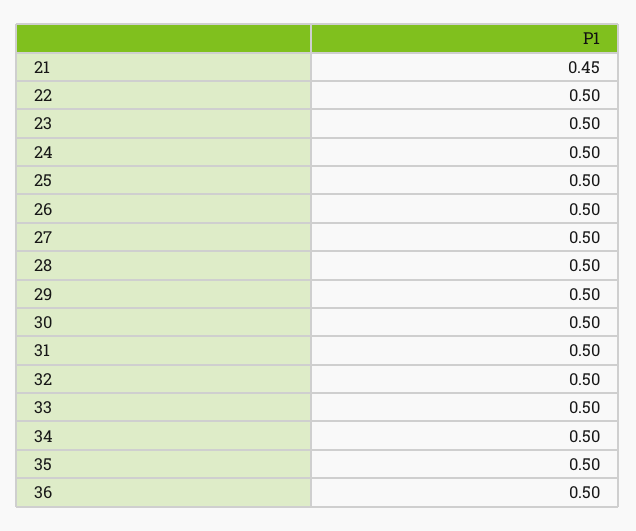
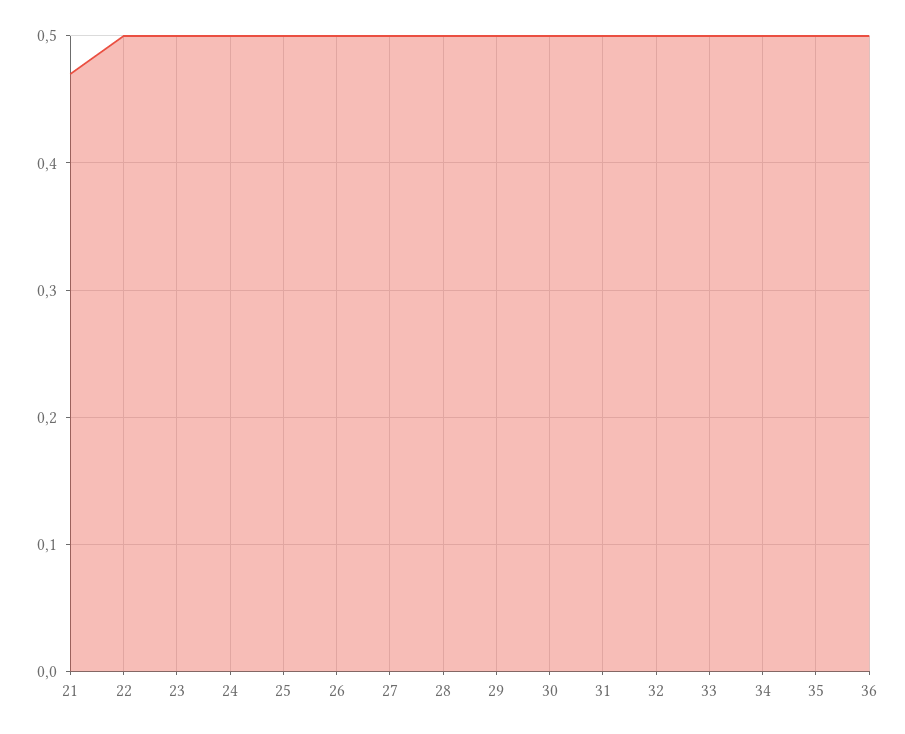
  {
-   "21": 0.45,
+   "21": 0.47,
    "22": 0.5,
    "23": 0.5,
    "24": 0.5,
    "25": 0.5,
    "26": 0.5,
    "27": 0.5,
    "28": 0.5,
    "29": 0.5,
    "30": 0.5,
    "31": 0.5,
    "32": 0.5,
    "33": 0.5,
    "34": 0.5,
    "35": 0.5,
    "36": 0.5
  }

